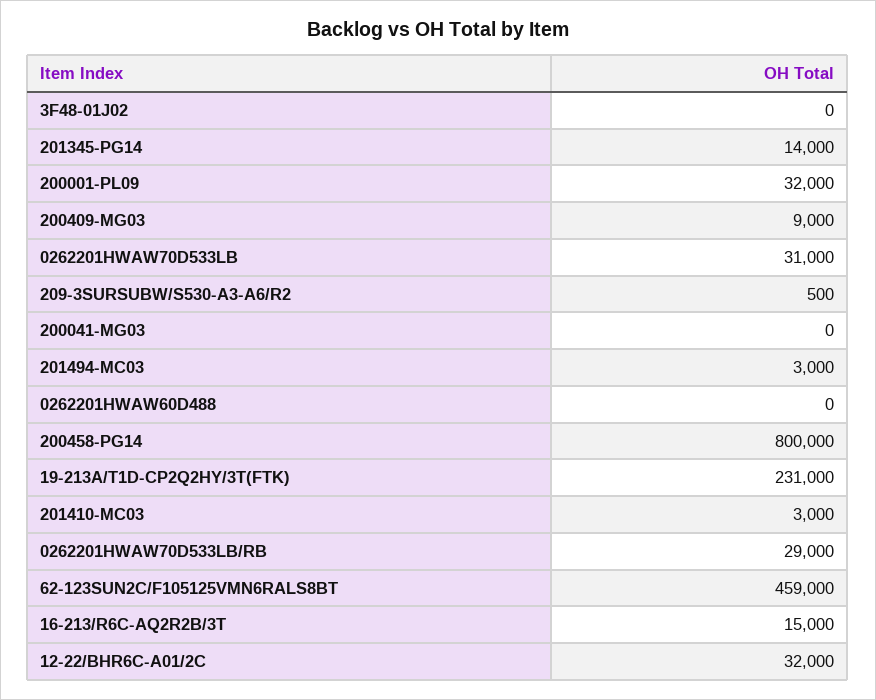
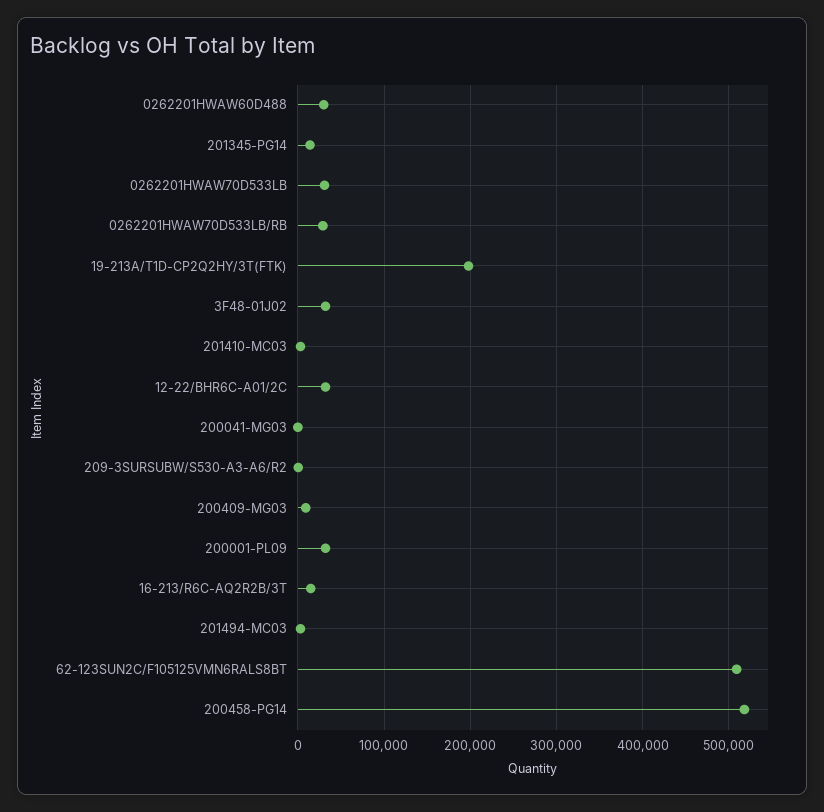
  {
-   "3F48-01J02": 0,
+   "3F48-01J02": 30000,
    "201345-PG14": 14000,
    "200001-PL09": 32000,
    "200409-MG03": 9000,
    "0262201HWAW70D533LB": 31000,
    "209-3SURSUBW/S530-A3-A6/R2": 500,
    "200041-MG03": 0,
    "201494-MC03": 3000,
-   "0262201HWAW60D488": 0,
+   "0262201HWAW60D488": 30000,
-   "200458-PG14": 800000,
+   "200458-PG14": 520000,
-   "19-213A/T1D-CP2Q2HY/3T(FTK)": 231000,
+   "19-213A/T1D-CP2Q2HY/3T(FTK)": 200000,
    "201410-MC03": 3000,
    "0262201HWAW70D533LB/RB": 29000,
-   "62-123SUN2C/F105125VMN6RALS8BT": 459000,
+   "62-123SUN2C/F105125VMN6RALS8BT": 510000,
    "16-213/R6C-AQ2R2B/3T": 15000,
    "12-22/BHR6C-A01/2C": 32000
  }

